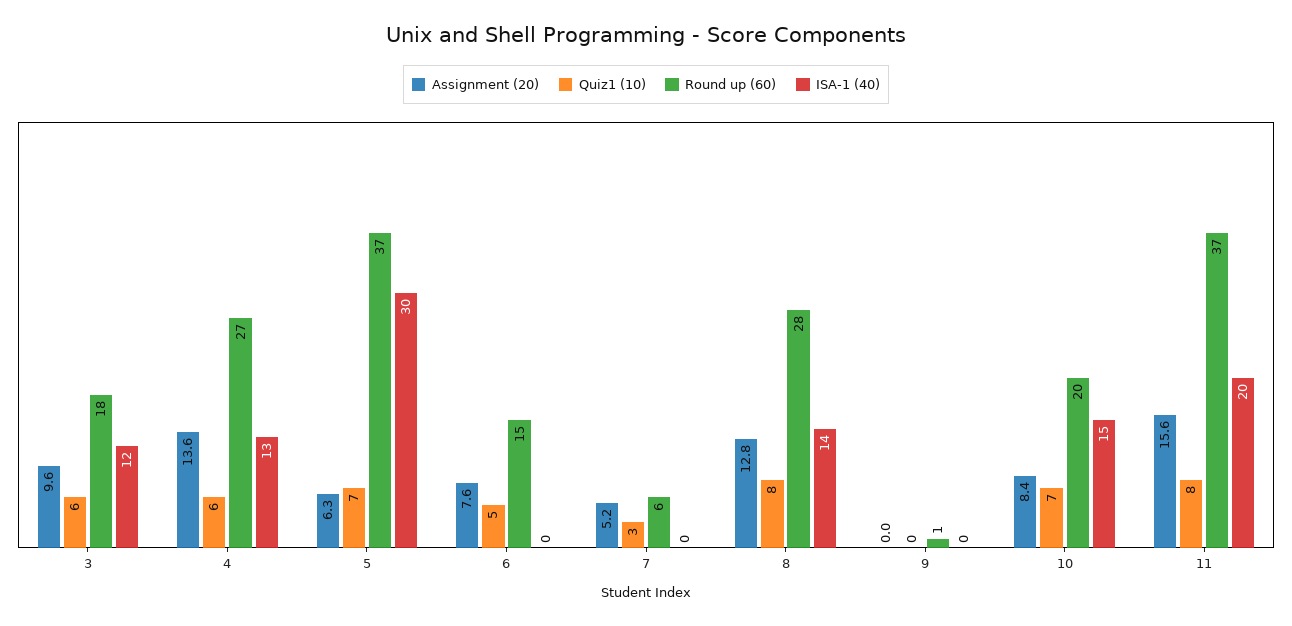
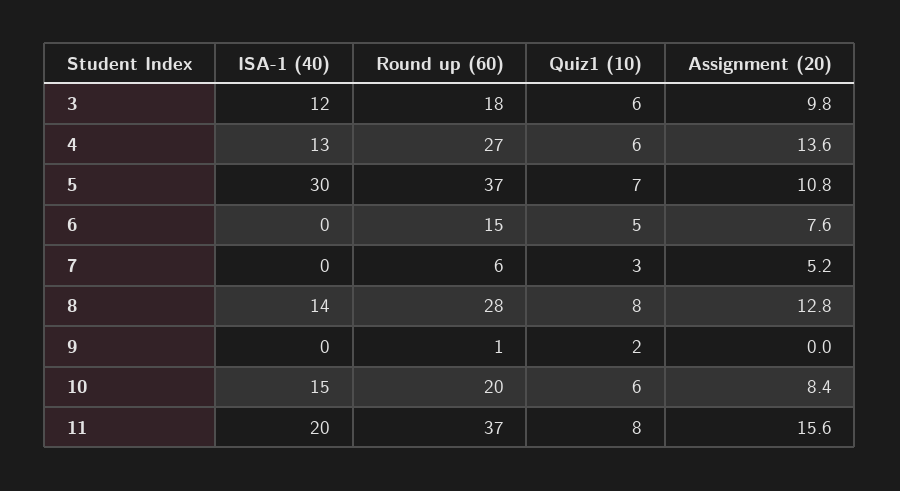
  {
    "Assignment (20)": {
-     "3": 9.6,
+     "3": 9.8,
      "4": 13.6,
-     "5": 6.3,
+     "5": 10.8,
      "6": 7.6,
      "7": 5.2,
      "8": 12.8,
      "9": 0,
      "10": 8.4,
      "11": 15.6
    },
    "Quiz1 (10)": {
      "3": 6,
      "4": 6,
      "5": 7,
      "6": 5,
      "7": 3,
      "8": 8,
-     "9": 0,
+     "9": 2,
-     "10": 7,
+     "10": 6,
      "11": 8
    },
    "Round up (60)": {
      "3": 18,
      "4": 27,
      "5": 37,
      "6": 15,
      "7": 6,
      "8": 28,
      "9": 1,
      "10": 20,
      "11": 37
    },
    "ISA-1 (40)": {
      "3": 12,
      "4": 13,
      "5": 30,
      "6": 0,
      "7": 0,
      "8": 14,
      "9": 0,
      "10": 15,
      "11": 20
    }
  }

